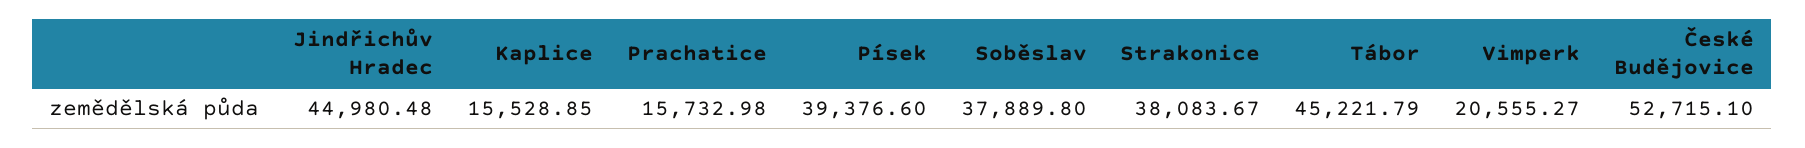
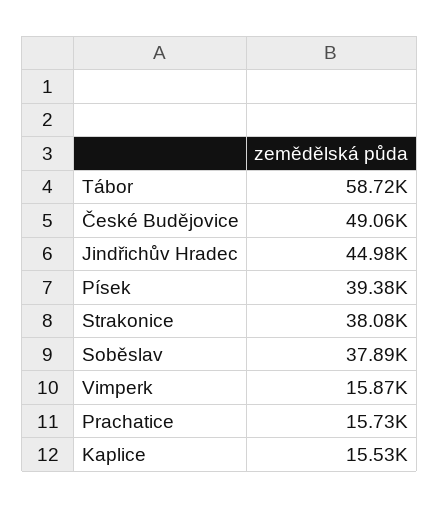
  {
    "Jindřichův Hradec": 44980.48,
    "Kaplice": 15528.85,
    "Prachatice": 15732.98,
    "Písek": 39376.6,
    "Soběslav": 37889.8,
    "Strakonice": 38083.67,
-   "Tábor": 45221.79,
+   "Tábor": 58720,
-   "Vimperk": 20555.27,
+   "Vimperk": 15870,
-   "České Budějovice": 52715.1
+   "České Budějovice": 49060
  }

